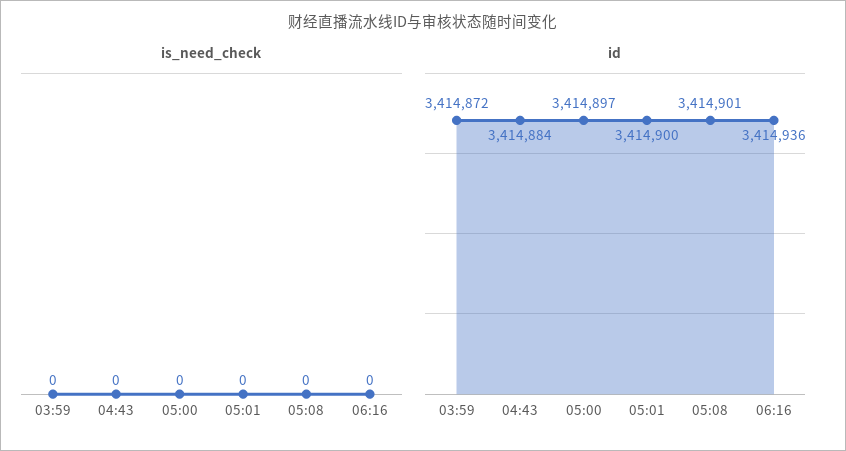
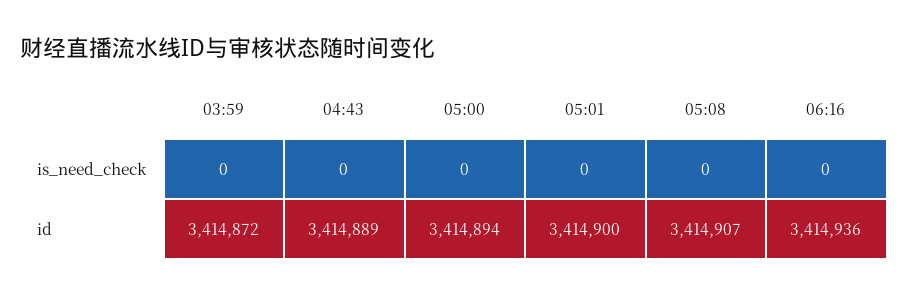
  {
    "is_need_check": {
      "03:59": 0,
      "04:43": 0,
      "05:00": 0,
      "05:01": 0,
      "05:08": 0,
      "06:16": 0
    },
    "id": {
      "03:59": 3414872,
-     "04:43": 3414884,
+     "04:43": 3414889,
-     "05:00": 3414897,
+     "05:00": 3414894,
      "05:01": 3414900,
-     "05:08": 3414901,
+     "05:08": 3414907,
      "06:16": 3414936
    }
  }

